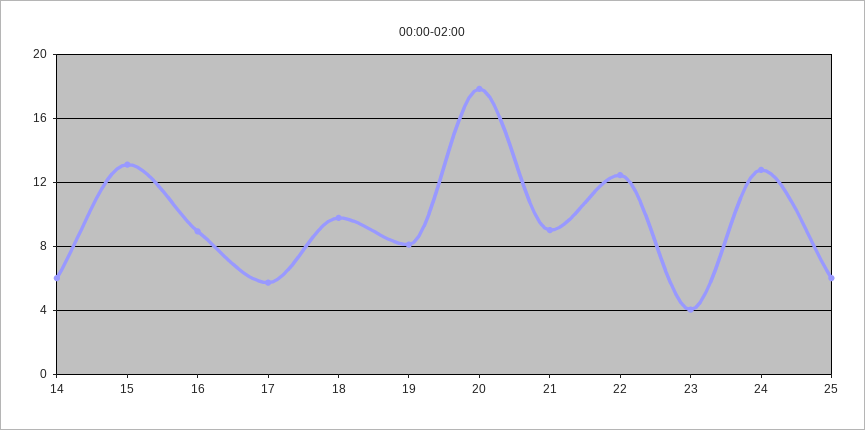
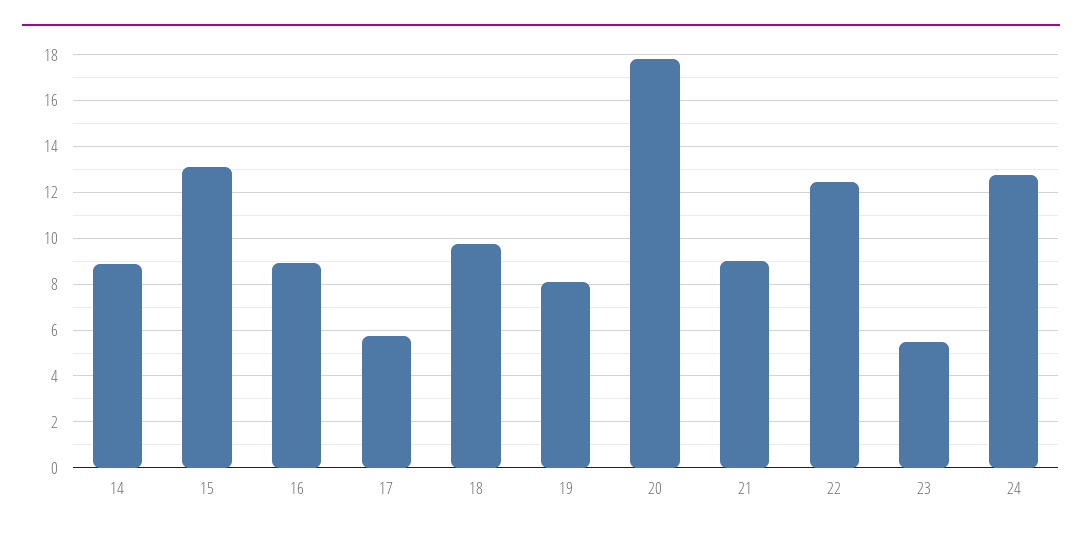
  {
-   "14": 6,
+   "14": 9,
    "15": 13,
    "16": 9,
    "17": 5.5,
    "18": 10,
    "19": 8,
    "20": 18,
    "21": 9,
    "22": 12.5,
-   "23": 4,
+   "23": 5.5,
-   "24": 13,
+   "24": 13
-   "25": 6
  }

